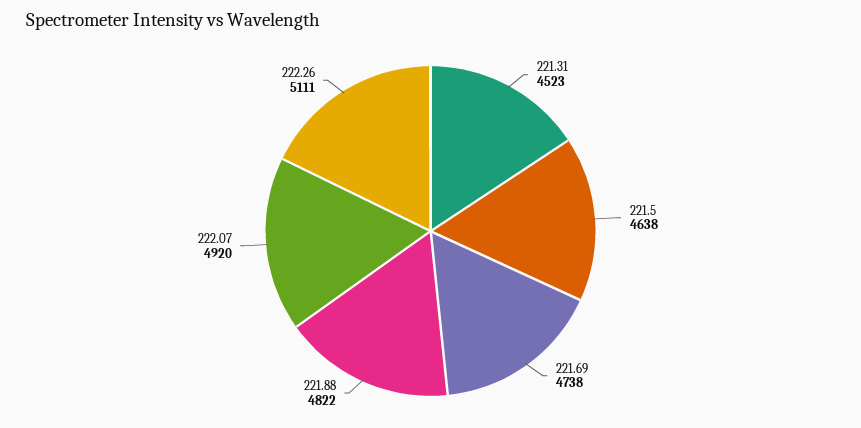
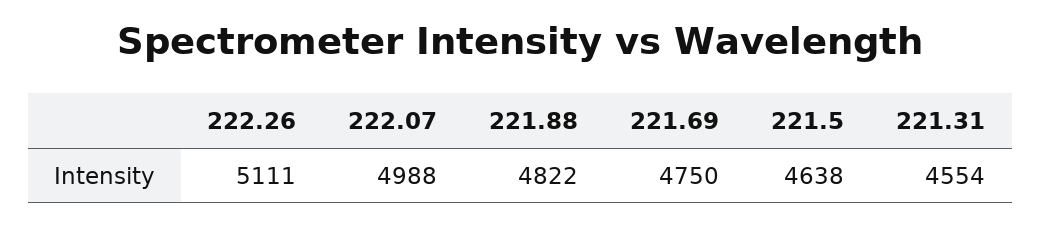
  {
-   "221.31": 4523,
+   "221.31": 4554,
    "221.5": 4638,
-   "221.69": 4738,
+   "221.69": 4750,
    "221.88": 4822,
-   "222.07": 4920,
+   "222.07": 4988,
    "222.26": 5111
  }

